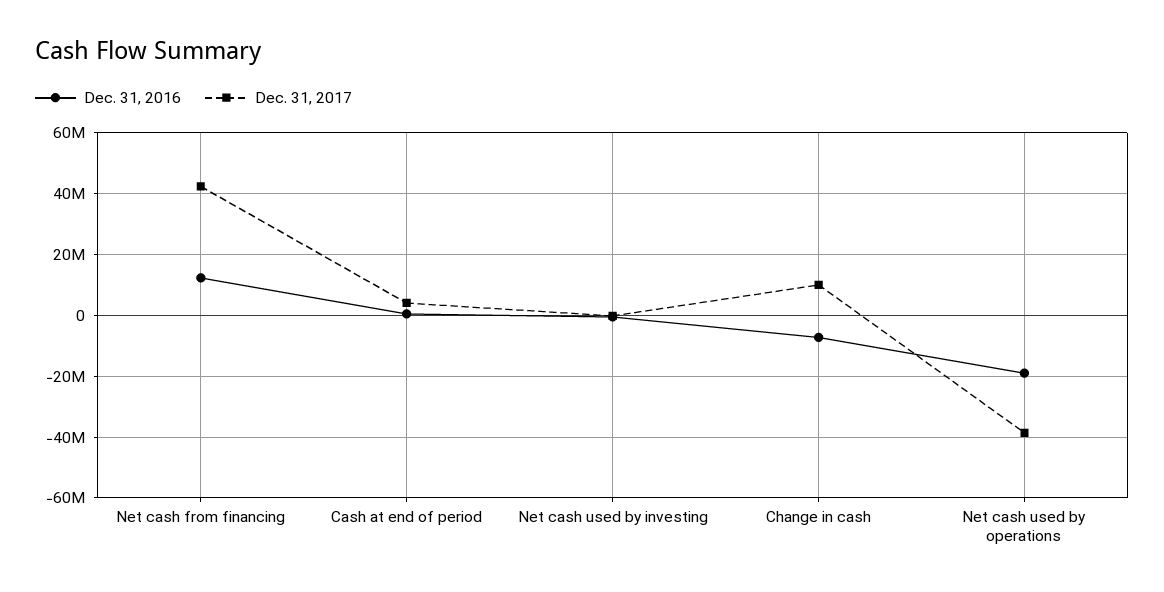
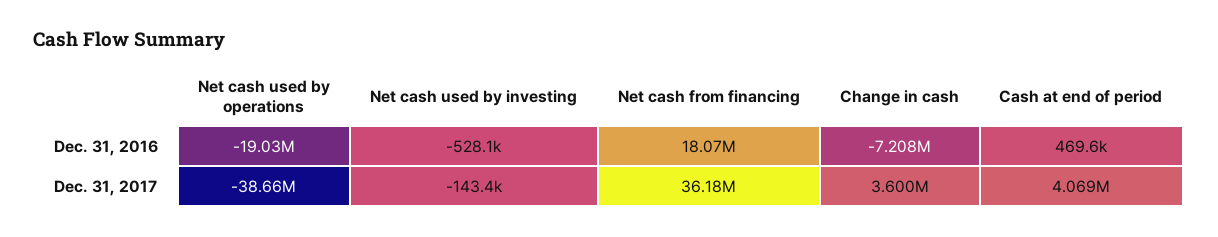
  {
    "Dec. 31, 2016": {
-     "Net cash from financing": 12000000,
+     "Net cash from financing": 18070000,
      "Cash at end of period": 469600,
      "Net cash used by investing": -528100,
      "Change in cash": -7208000,
      "Net cash used by operations": -19030000
    },
    "Dec. 31, 2017": {
-     "Net cash from financing": 42000000,
+     "Net cash from financing": 36180000,
      "Cash at end of period": 4069000,
      "Net cash used by investing": -143400,
-     "Change in cash": 10000000,
+     "Change in cash": 3600000,
      "Net cash used by operations": -38660000
    }
  }

